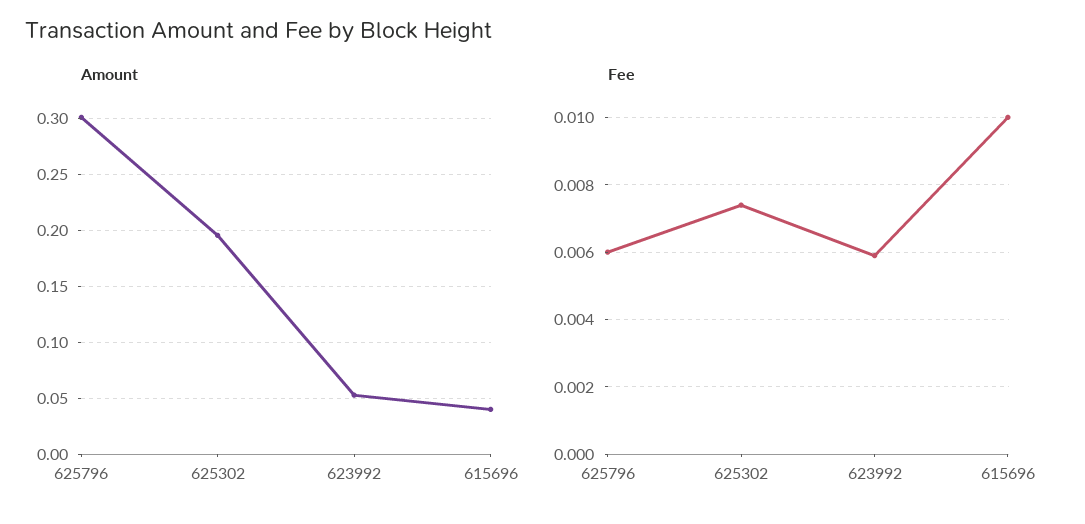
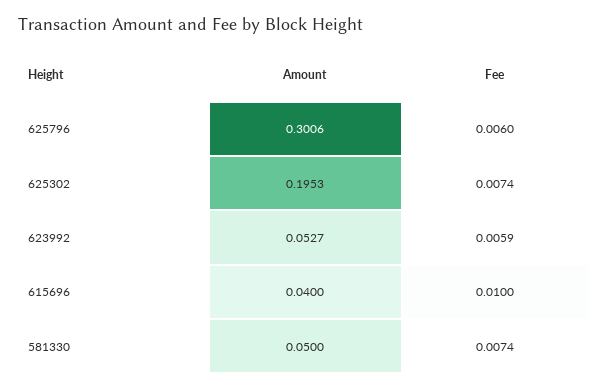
  {
    "Amount": {
      "625796": 0.3006,
      "625302": 0.1953,
      "623992": 0.0527,
-     "615696": 0.04
+     "615696": 0.04,
+     "581330": 0.05
    },
    "Fee": {
      "625796": 0.006,
      "625302": 0.0074,
      "623992": 0.0059,
-     "615696": 0.01
+     "615696": 0.01,
+     "581330": 0.0074
    }
  }

